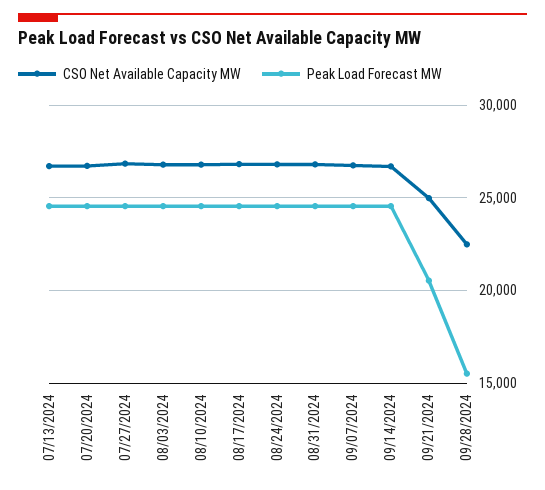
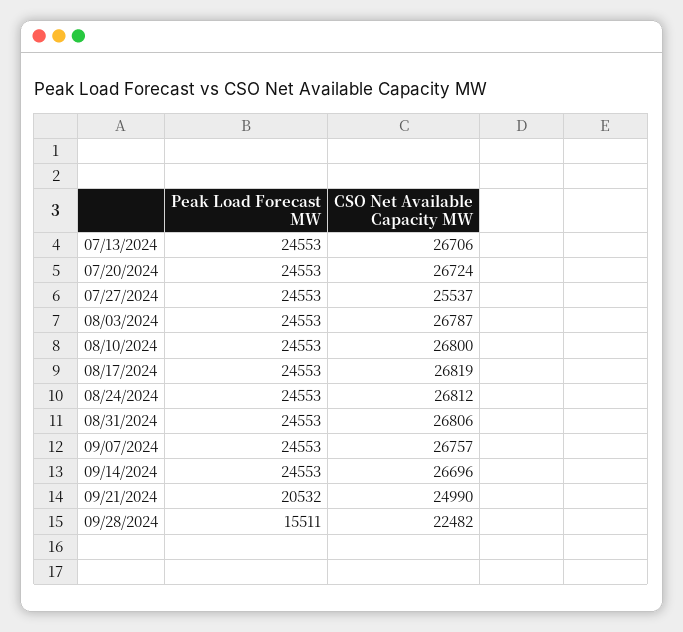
  {
    "CSO Net Available Capacity MW": {
      "07/13/2024": 26706,
      "07/20/2024": 26724,
-     "07/27/2024": 27000,
+     "07/27/2024": 25537,
      "08/03/2024": 26787,
      "08/10/2024": 26800,
      "08/17/2024": 26819,
      "08/24/2024": 26812,
      "08/31/2024": 26806,
      "09/07/2024": 26757,
      "09/14/2024": 26696,
      "09/21/2024": 24990,
      "09/28/2024": 22482
    },
    "Peak Load Forecast MW": {
      "07/13/2024": 24553,
      "07/20/2024": 24553,
      "07/27/2024": 24553,
      "08/03/2024": 24553,
      "08/10/2024": 24553,
      "08/17/2024": 24553,
      "08/24/2024": 24553,
      "08/31/2024": 24553,
      "09/07/2024": 24553,
      "09/14/2024": 24553,
      "09/21/2024": 20532,
      "09/28/2024": 15511
    }
  }

